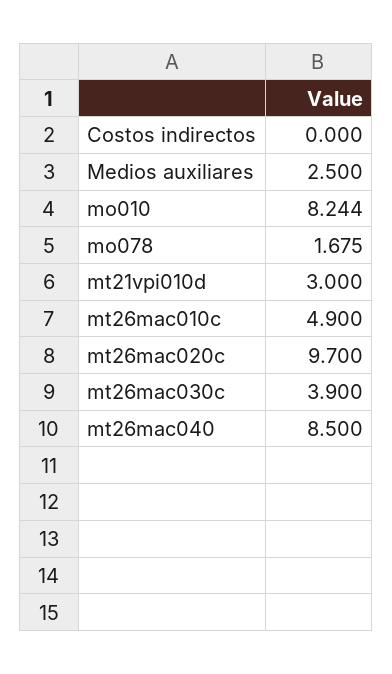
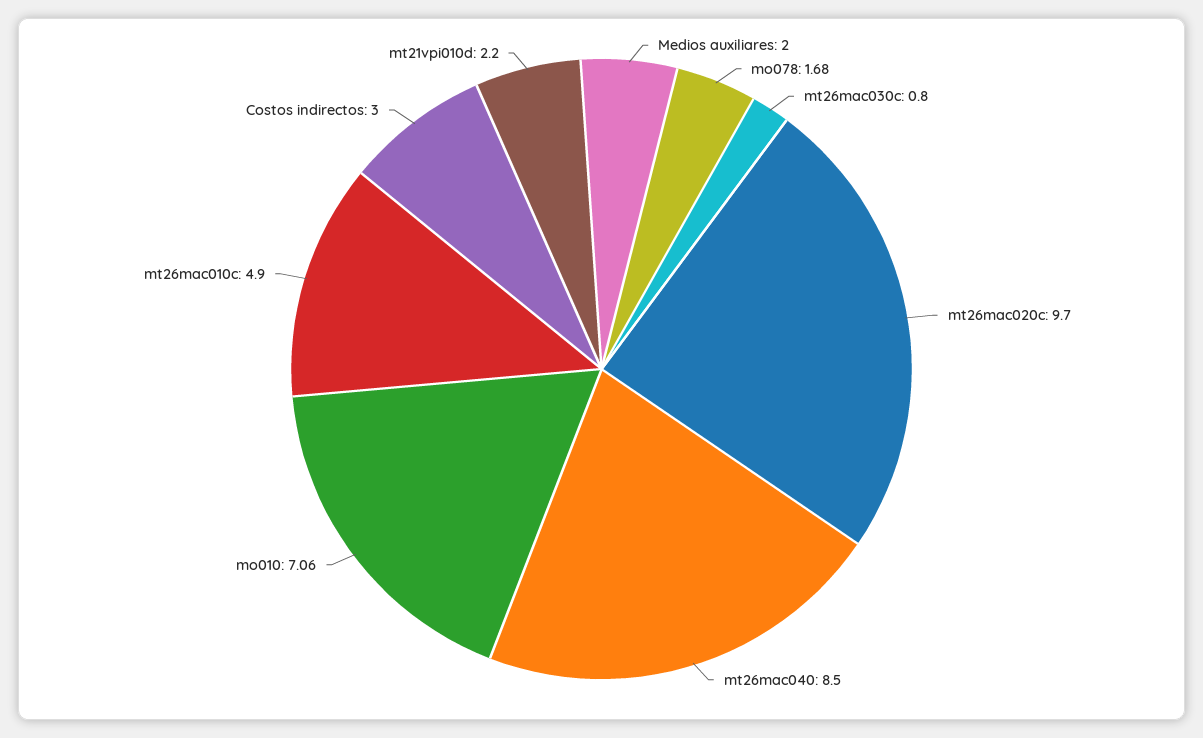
  {
-   "Costos indirectos": 0,
+   "Costos indirectos": 3,
-   "Medios auxiliares": 2.5,
+   "Medios auxiliares": 2,
-   "mo010": 8.244,
+   "mo010": 7.06,
    "mo078": 1.675,
-   "mt21vpi010d": 3,
+   "mt21vpi010d": 2.2,
    "mt26mac010c": 4.9,
    "mt26mac020c": 9.7,
-   "mt26mac030c": 3.9,
+   "mt26mac030c": 0.8,
    "mt26mac040": 8.5
  }

